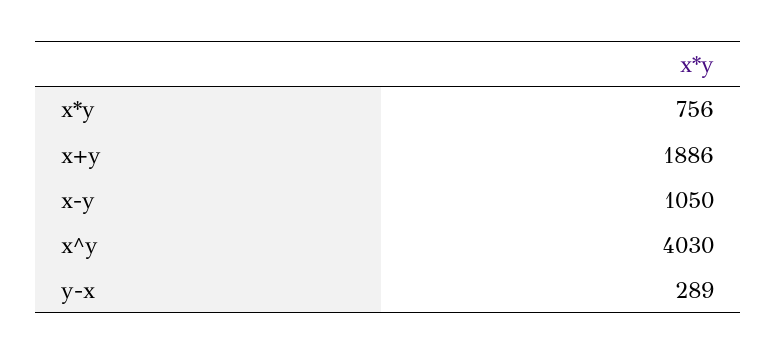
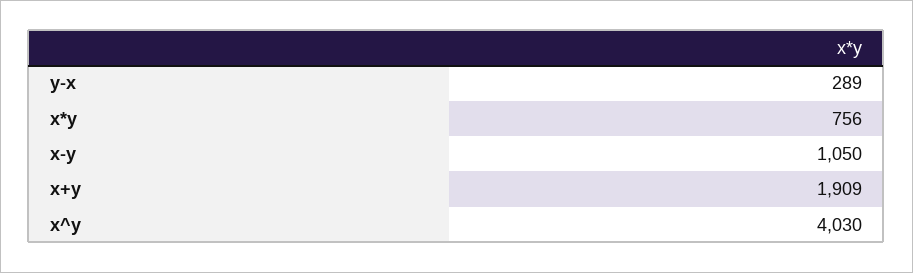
  {
    "x*y": 756,
-   "x+y": 1886,
+   "x+y": 1909,
    "x-y": 1050,
    "x^y": 4030,
    "y-x": 289
  }

